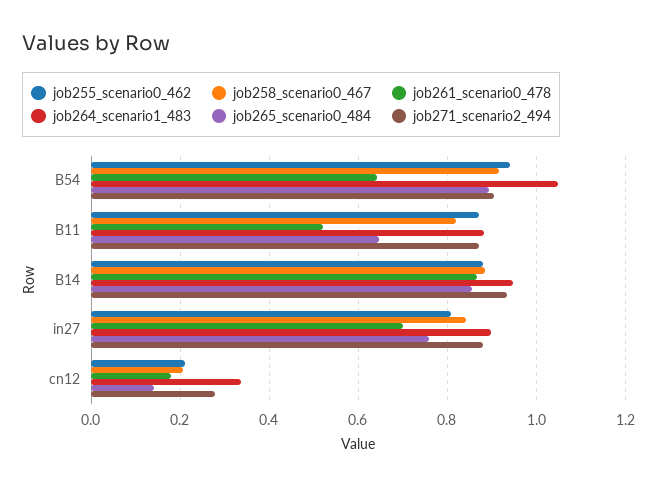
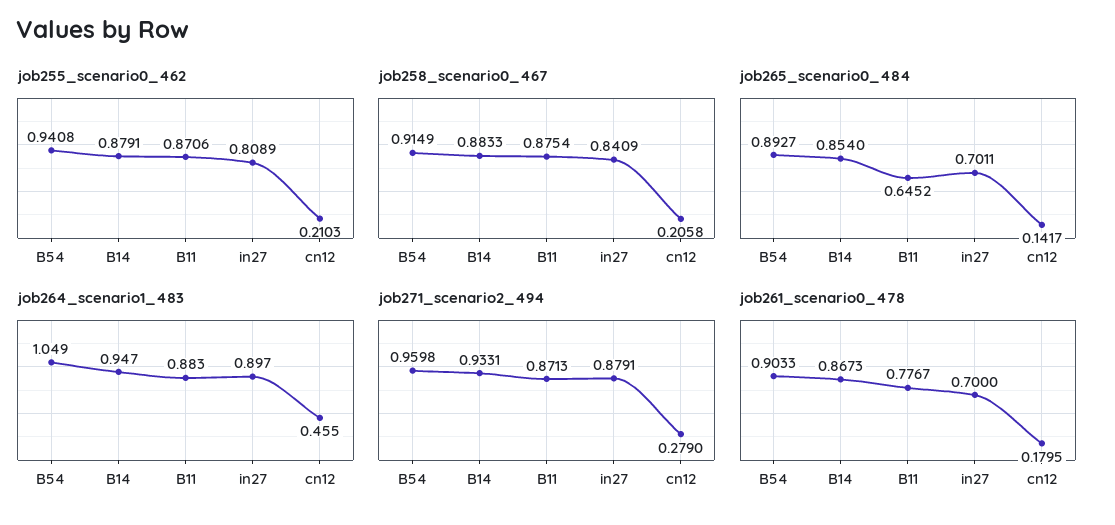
  {
    "job255_scenario0_462": {
      "B54": 0.9408,
      "B11": 0.8706,
      "B14": 0.8791,
      "in27": 0.8089,
      "cn12": 0.2103
    },
    "job258_scenario0_467": {
      "B54": 0.9149,
-     "B11": 0.82,
+     "B11": 0.8754,
      "B14": 0.8833,
      "in27": 0.8409,
      "cn12": 0.2058
    },
    "job261_scenario0_478": {
-     "B54": 0.64,
+     "B54": 0.9033,
-     "B11": 0.52,
+     "B11": 0.7767,
      "B14": 0.8673,
      "in27": 0.7,
      "cn12": 0.1795
    },
    "job264_scenario1_483": {
      "B54": 1.049,
      "B11": 0.883,
      "B14": 0.947,
      "in27": 0.897,
-     "cn12": 0.34
+     "cn12": 0.455
    },
    "job265_scenario0_484": {
      "B54": 0.8927,
      "B11": 0.6452,
      "B14": 0.854,
-     "in27": 0.76,
+     "in27": 0.7011,
      "cn12": 0.1417
    },
    "job271_scenario2_494": {
-     "B54": 0.9,
+     "B54": 0.9598,
      "B11": 0.8713,
      "B14": 0.9331,
      "in27": 0.8791,
      "cn12": 0.279
    }
  }

